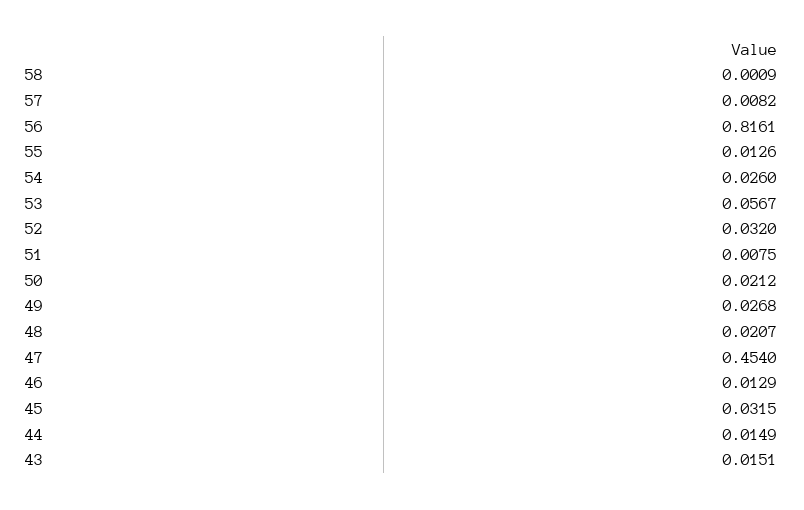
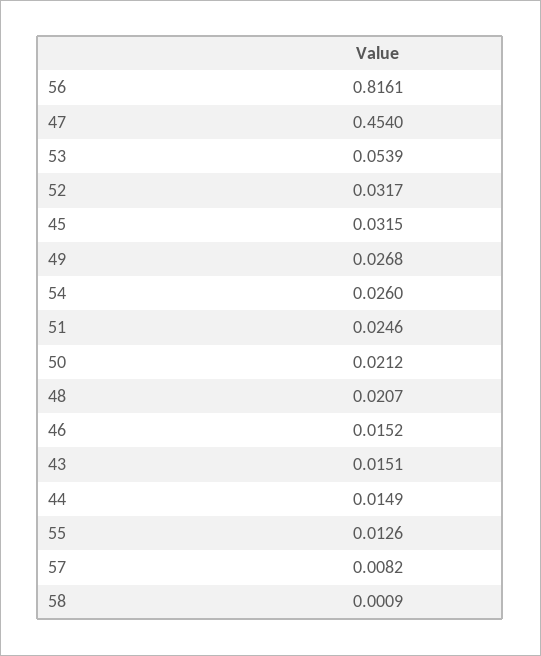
  {
    "58": 0.0009,
    "57": 0.0082,
    "56": 0.8161,
    "55": 0.0126,
    "54": 0.026,
-   "53": 0.0567,
+   "53": 0.0539,
-   "52": 0.032,
+   "52": 0.0317,
-   "51": 0.0075,
+   "51": 0.0246,
    "50": 0.0212,
    "49": 0.0268,
    "48": 0.0207,
    "47": 0.454,
-   "46": 0.0129,
+   "46": 0.0152,
    "45": 0.0315,
    "44": 0.0149,
    "43": 0.0151
  }

